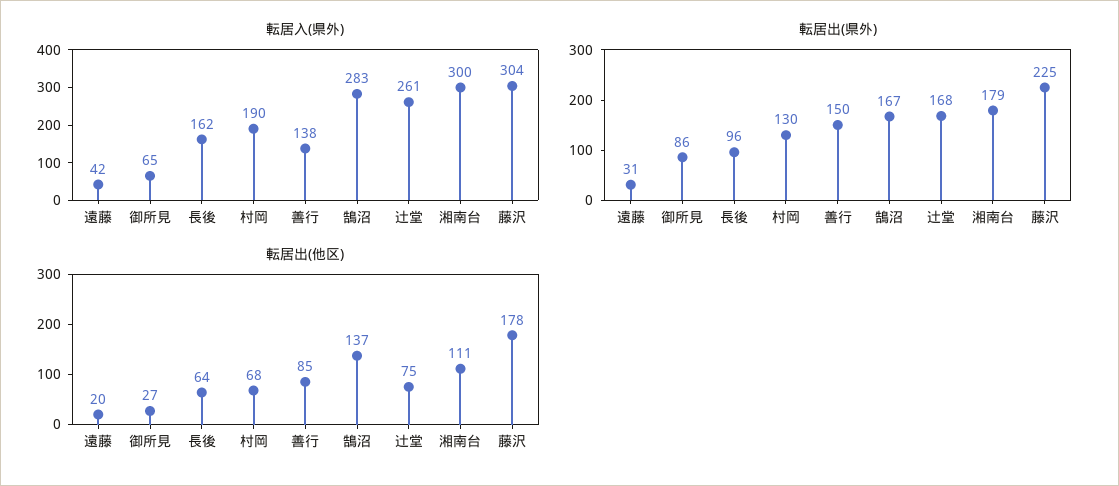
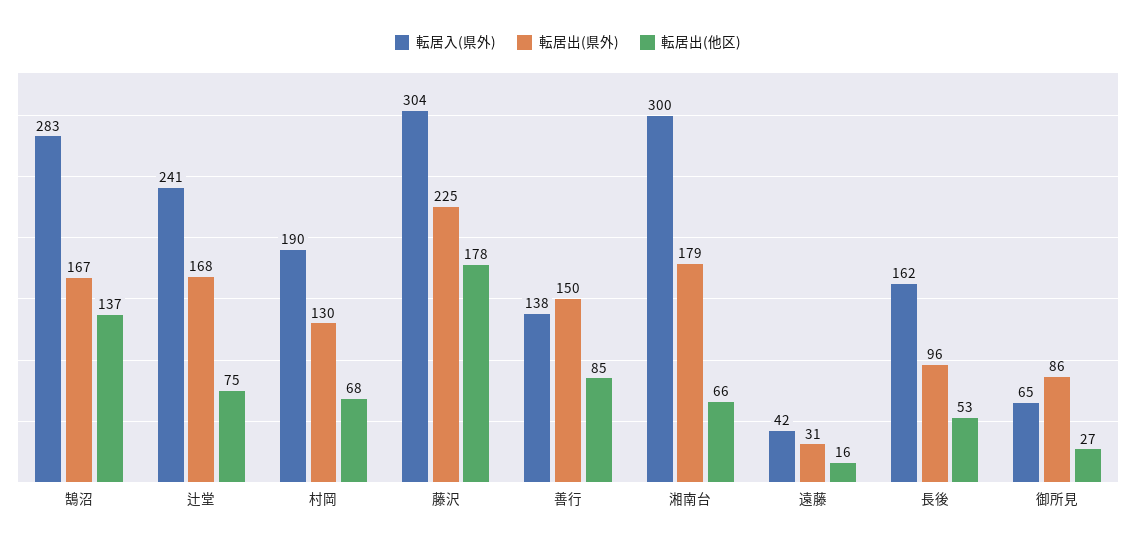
  {
    "転居入(県外)": {
      "遠藤": 42,
      "御所見": 65,
      "長後": 162,
      "村岡": 190,
      "善行": 138,
      "鵠沼": 283,
-     "辻堂": 261,
+     "辻堂": 241,
      "湘南台": 300,
      "藤沢": 304
    },
    "転居出(県外)": {
      "遠藤": 31,
      "御所見": 86,
      "長後": 96,
      "村岡": 130,
      "善行": 150,
      "鵠沼": 167,
      "辻堂": 168,
      "湘南台": 179,
      "藤沢": 225
    },
    "転居出(他区)": {
-     "遠藤": 20,
+     "遠藤": 16,
      "御所見": 27,
-     "長後": 64,
+     "長後": 53,
      "村岡": 68,
      "善行": 85,
      "鵠沼": 137,
      "辻堂": 75,
-     "湘南台": 111,
+     "湘南台": 66,
      "藤沢": 178
    }
  }

